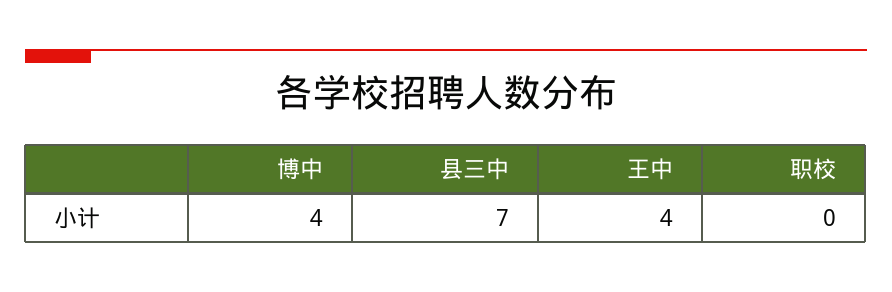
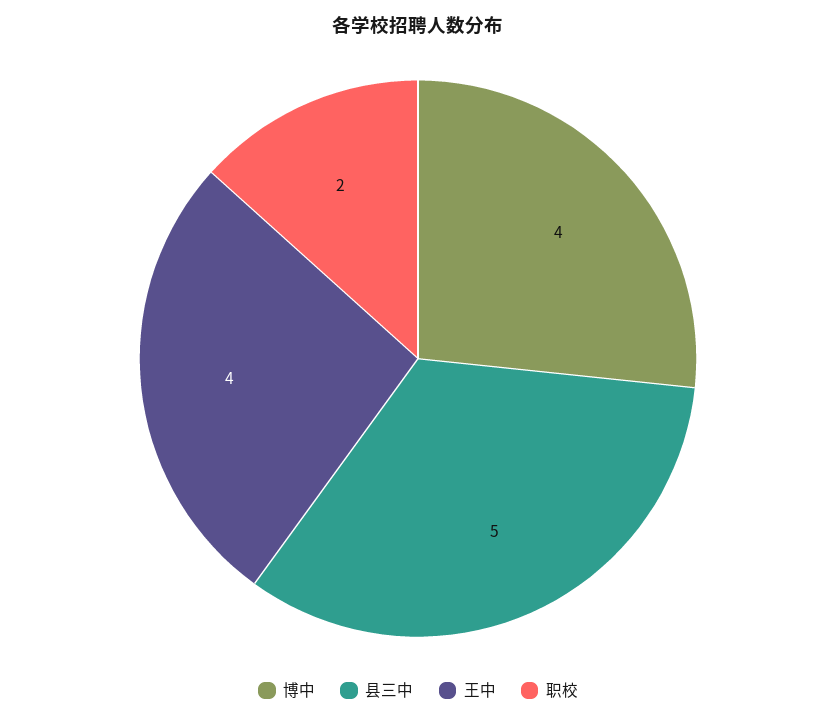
  {
    "博中": 4,
-   "县三中": 7,
+   "县三中": 5,
    "王中": 4,
-   "职校": 0
+   "职校": 2
  }

